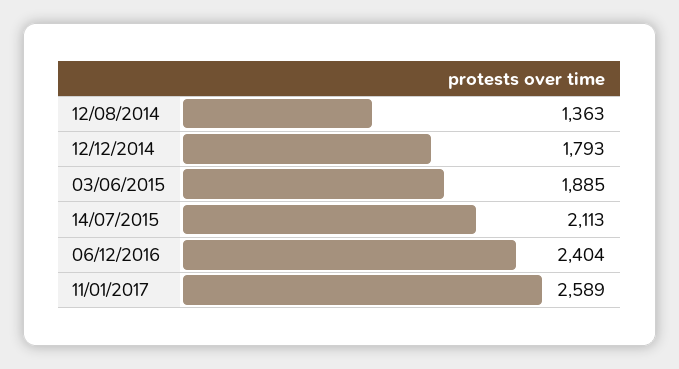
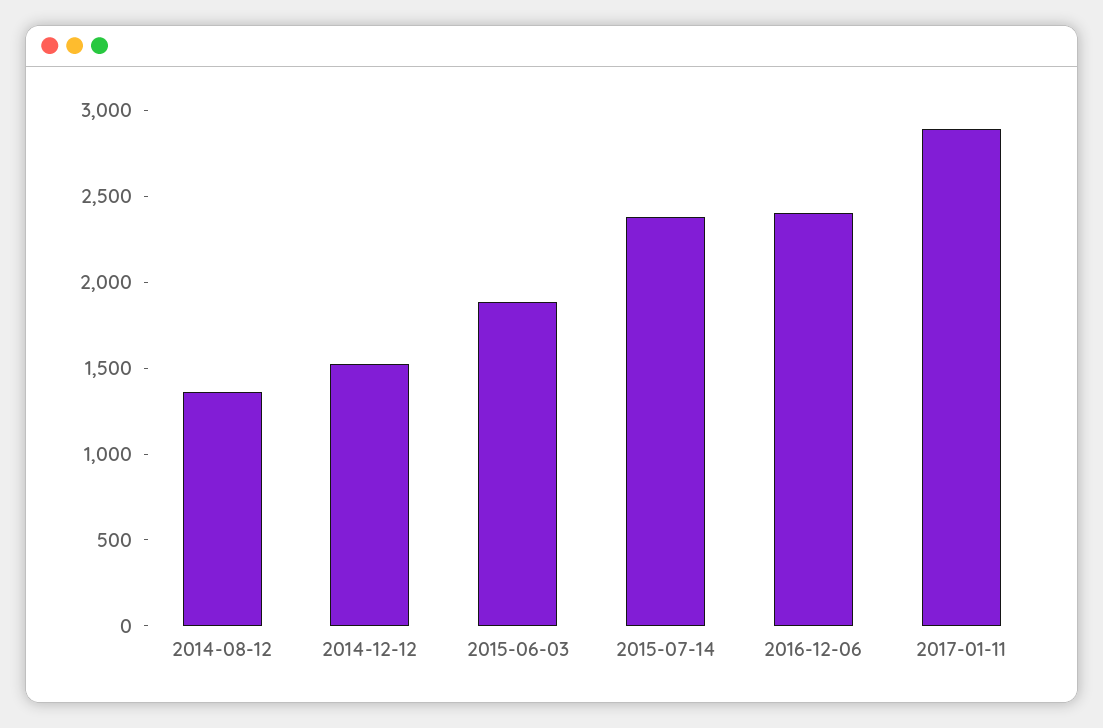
  {
    "12/08/2014": 1363,
-   "12/12/2014": 1793,
+   "12/12/2014": 1500,
    "03/06/2015": 1885,
-   "14/07/2015": 2113,
+   "14/07/2015": 2400,
    "06/12/2016": 2404,
-   "11/01/2017": 2589
+   "11/01/2017": 2900
  }

